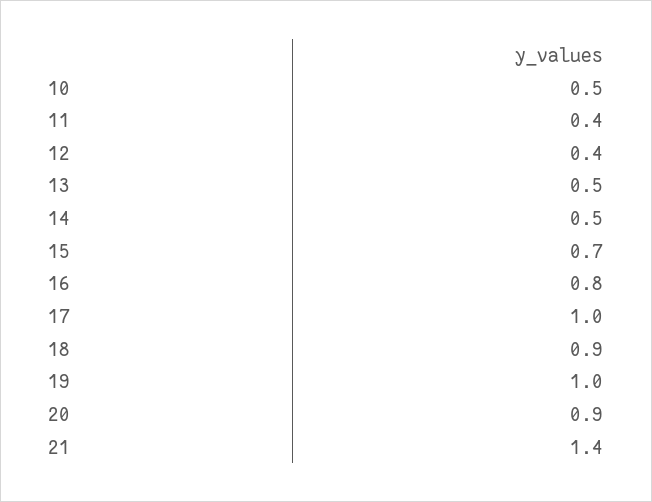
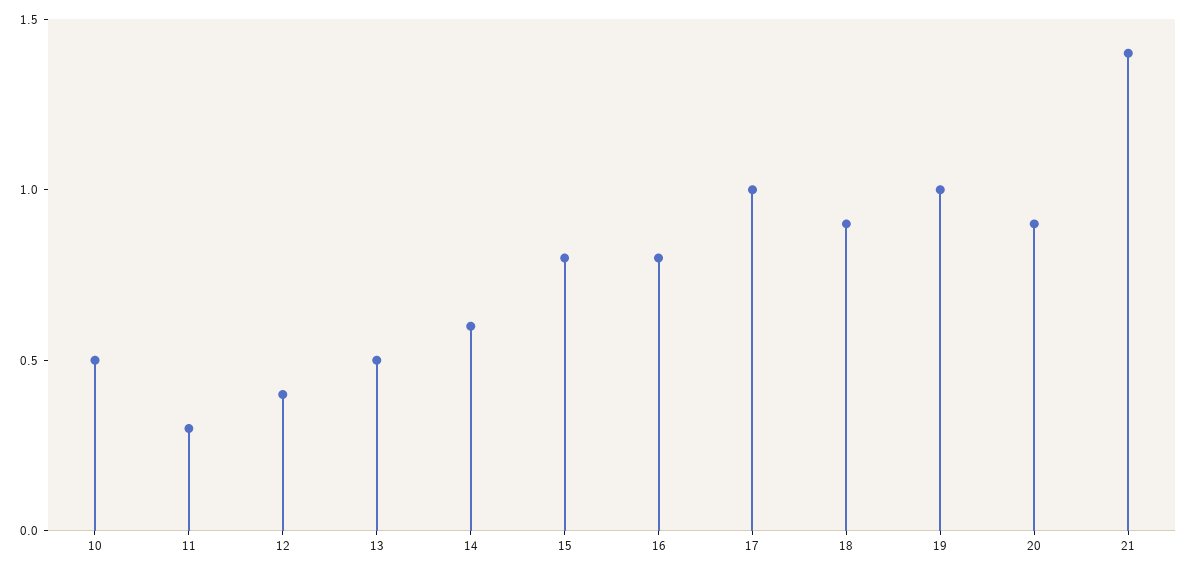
  {
    "10": 0.5,
-   "11": 0.4,
+   "11": 0.3,
    "12": 0.4,
    "13": 0.5,
-   "14": 0.5,
+   "14": 0.6,
-   "15": 0.7,
+   "15": 0.8,
    "16": 0.8,
    "17": 1,
    "18": 0.9,
    "19": 1,
    "20": 0.9,
    "21": 1.4
  }

